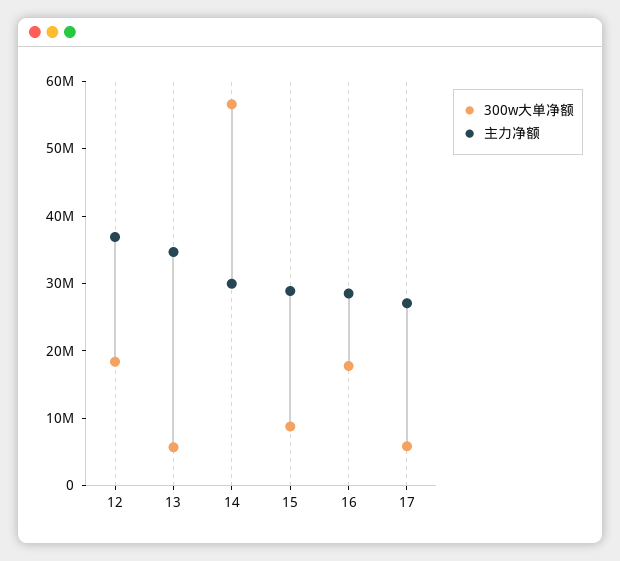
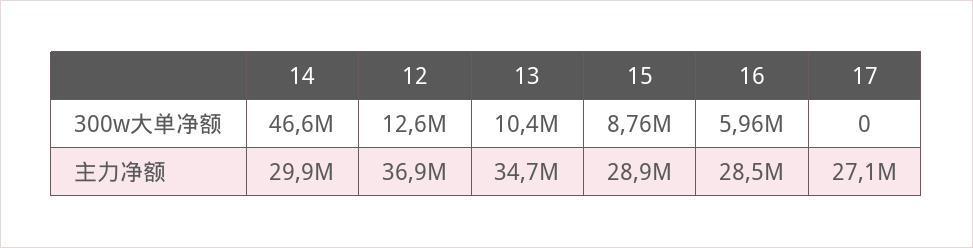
  {
    "300w大单净额": {
-     "12": 18000000,
+     "12": 12600000,
-     "13": 6000000,
+     "13": 10400000,
-     "14": 56000000,
+     "14": 46600000,
      "15": 8760000,
-     "16": 18000000,
+     "16": 5960000,
-     "17": 6000000
+     "17": 0
    },
    "主力净额": {
      "12": 36900000,
      "13": 34700000,
      "14": 29900000,
      "15": 28900000,
      "16": 28500000,
      "17": 27100000
    }
  }

